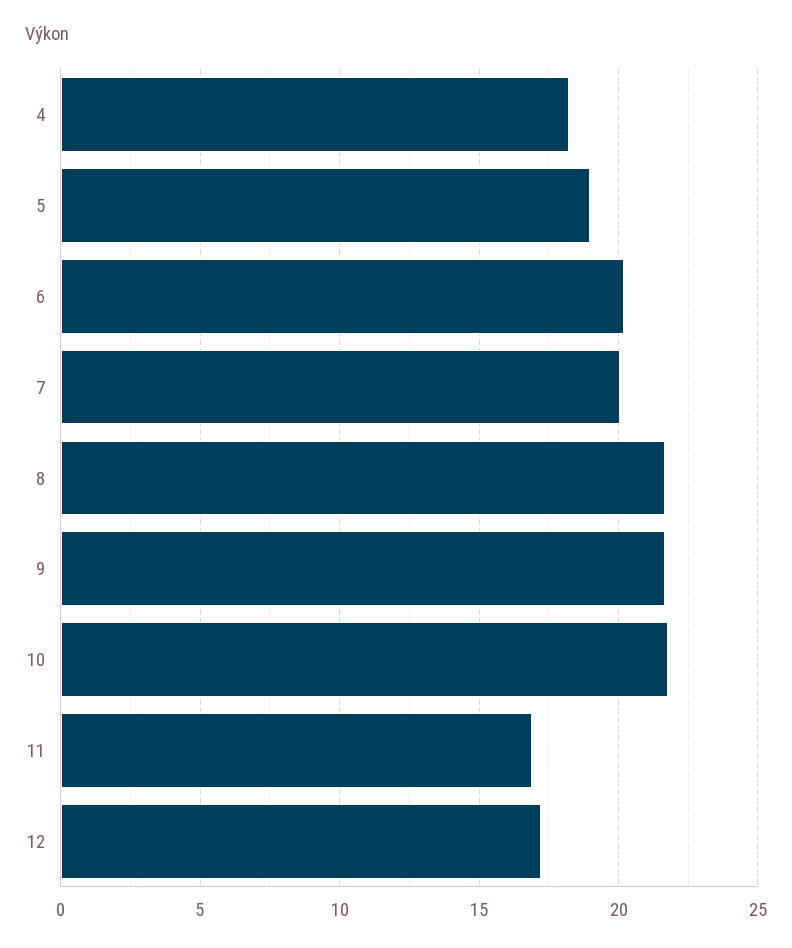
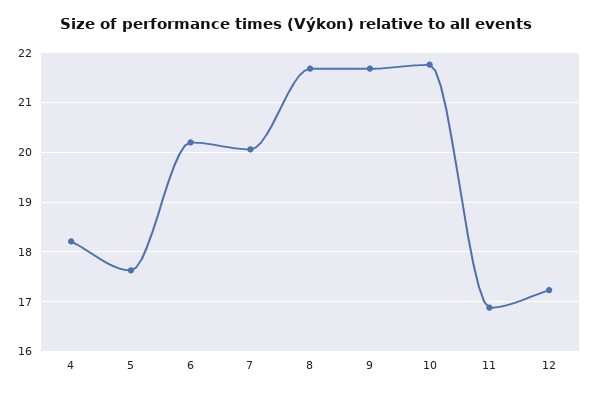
  {
    "4": 18.2,
-   "5": 19,
+   "5": 17.6,
    "6": 20.2,
    "7": 20,
    "8": 21.6,
    "9": 21.6,
    "10": 21.8,
    "11": 16.8,
    "12": 17.2
  }

